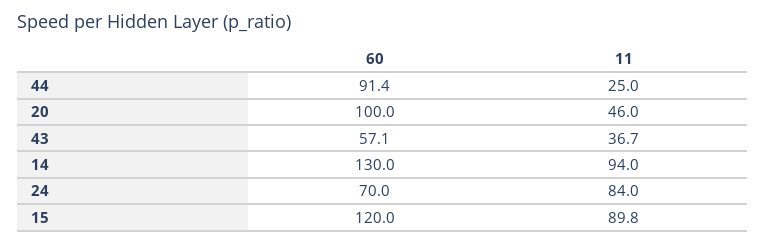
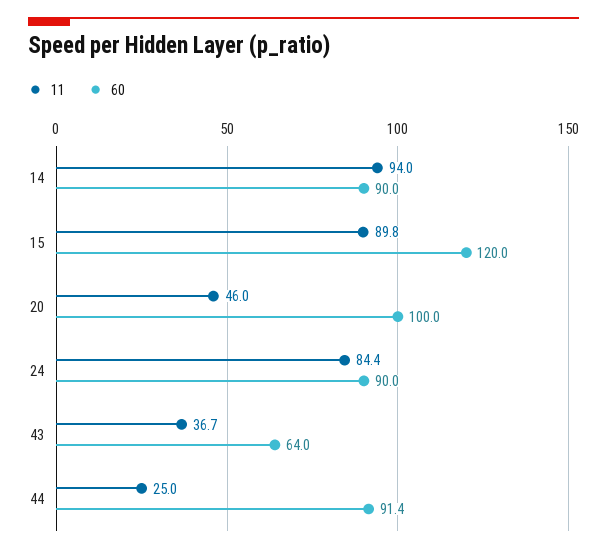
  {
    "60": {
      "44": 91.4,
      "20": 100,
-     "43": 57.1,
+     "43": 64,
-     "14": 130,
+     "14": 90,
-     "24": 70,
+     "24": 90,
      "15": 120
    },
    "11": {
      "44": 25,
      "20": 46,
      "43": 36.7,
      "14": 94,
-     "24": 84,
+     "24": 84.4,
      "15": 89.8
    }
  }

